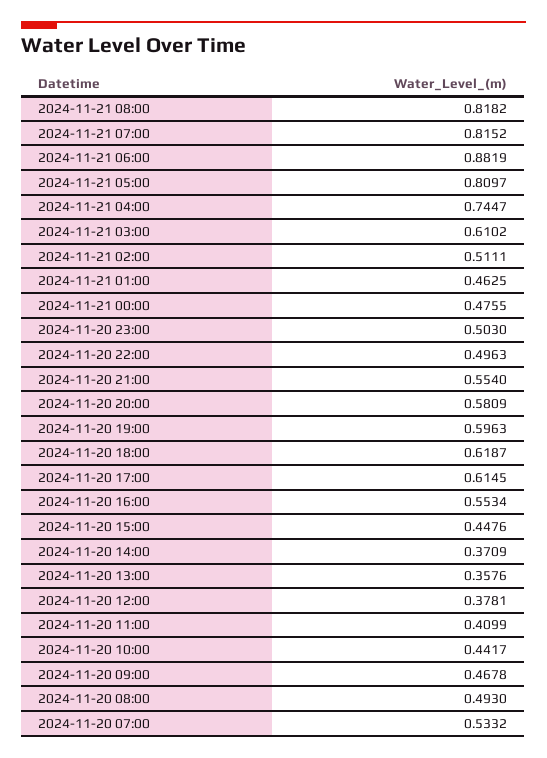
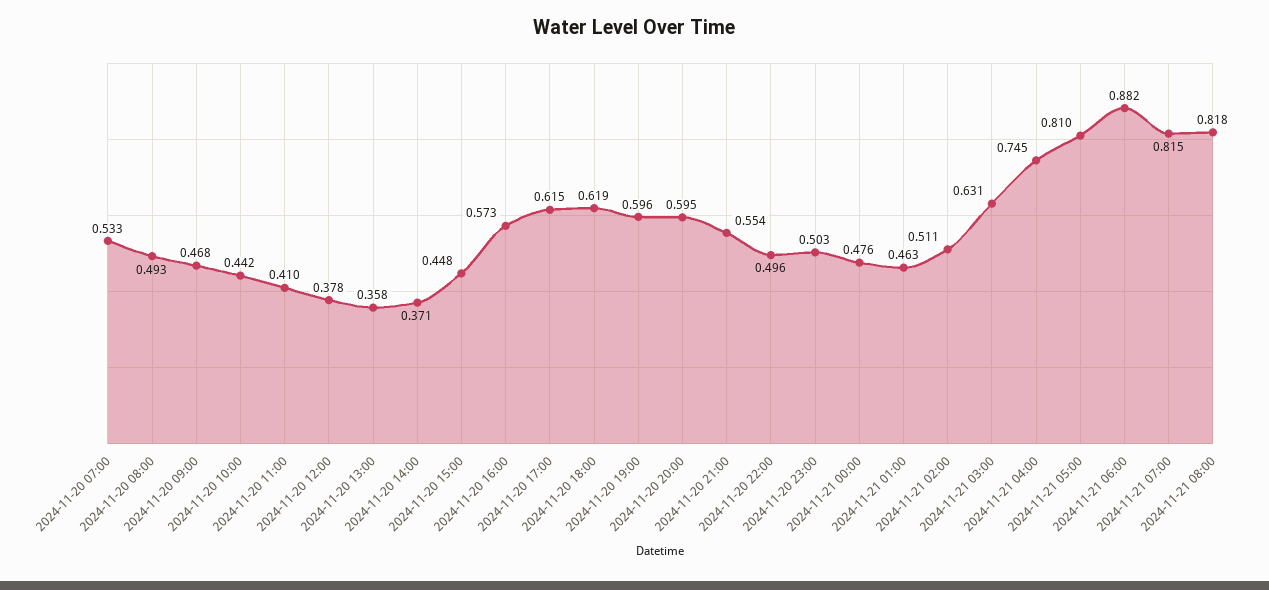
  {
    "2024-11-21 08:00": 0.8182,
    "2024-11-21 07:00": 0.8152,
    "2024-11-21 06:00": 0.8819,
    "2024-11-21 05:00": 0.8097,
    "2024-11-21 04:00": 0.7447,
-   "2024-11-21 03:00": 0.6102,
+   "2024-11-21 03:00": 0.631,
    "2024-11-21 02:00": 0.5111,
    "2024-11-21 01:00": 0.4625,
    "2024-11-21 00:00": 0.4755,
    "2024-11-20 23:00": 0.503,
    "2024-11-20 22:00": 0.4963,
    "2024-11-20 21:00": 0.554,
-   "2024-11-20 20:00": 0.5809,
+   "2024-11-20 20:00": 0.595,
    "2024-11-20 19:00": 0.5963,
    "2024-11-20 18:00": 0.6187,
    "2024-11-20 17:00": 0.6145,
-   "2024-11-20 16:00": 0.5534,
+   "2024-11-20 16:00": 0.573,
    "2024-11-20 15:00": 0.4476,
    "2024-11-20 14:00": 0.3709,
    "2024-11-20 13:00": 0.3576,
    "2024-11-20 12:00": 0.3781,
    "2024-11-20 11:00": 0.4099,
    "2024-11-20 10:00": 0.4417,
    "2024-11-20 09:00": 0.4678,
    "2024-11-20 08:00": 0.493,
    "2024-11-20 07:00": 0.5332
  }

